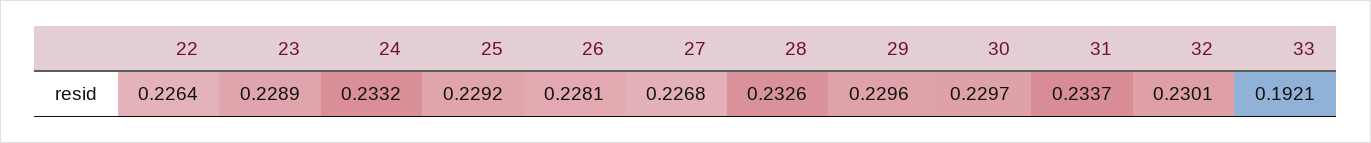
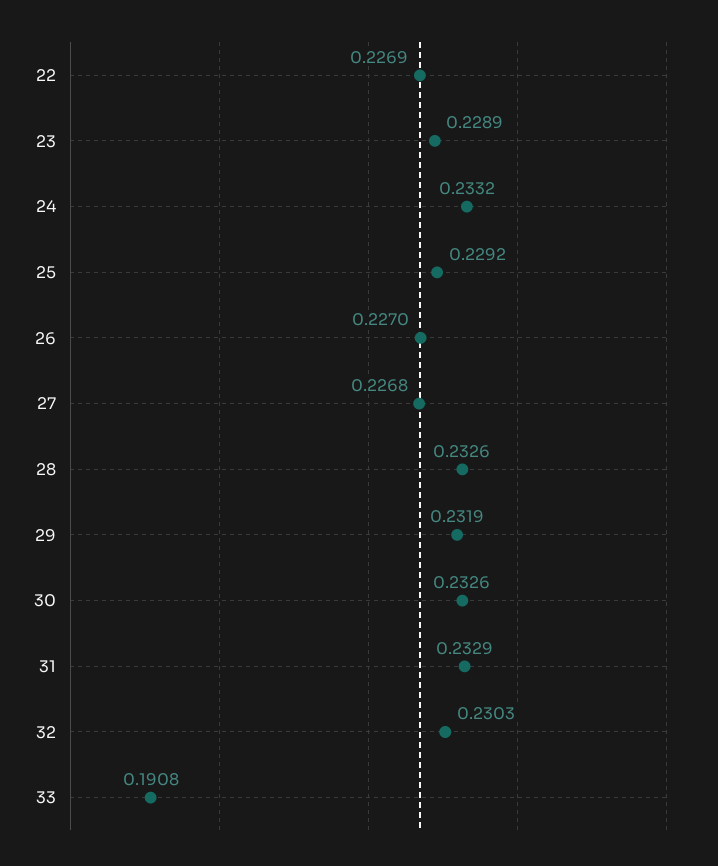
  {
-   "22": 0.2264,
+   "22": 0.2269,
    "23": 0.2289,
    "24": 0.2332,
    "25": 0.2292,
-   "26": 0.2281,
+   "26": 0.227,
    "27": 0.2268,
    "28": 0.2326,
-   "29": 0.2296,
+   "29": 0.2319,
-   "30": 0.2297,
+   "30": 0.2326,
-   "31": 0.2337,
+   "31": 0.2329,
-   "32": 0.2301,
+   "32": 0.2303,
-   "33": 0.1921
+   "33": 0.1908
  }

